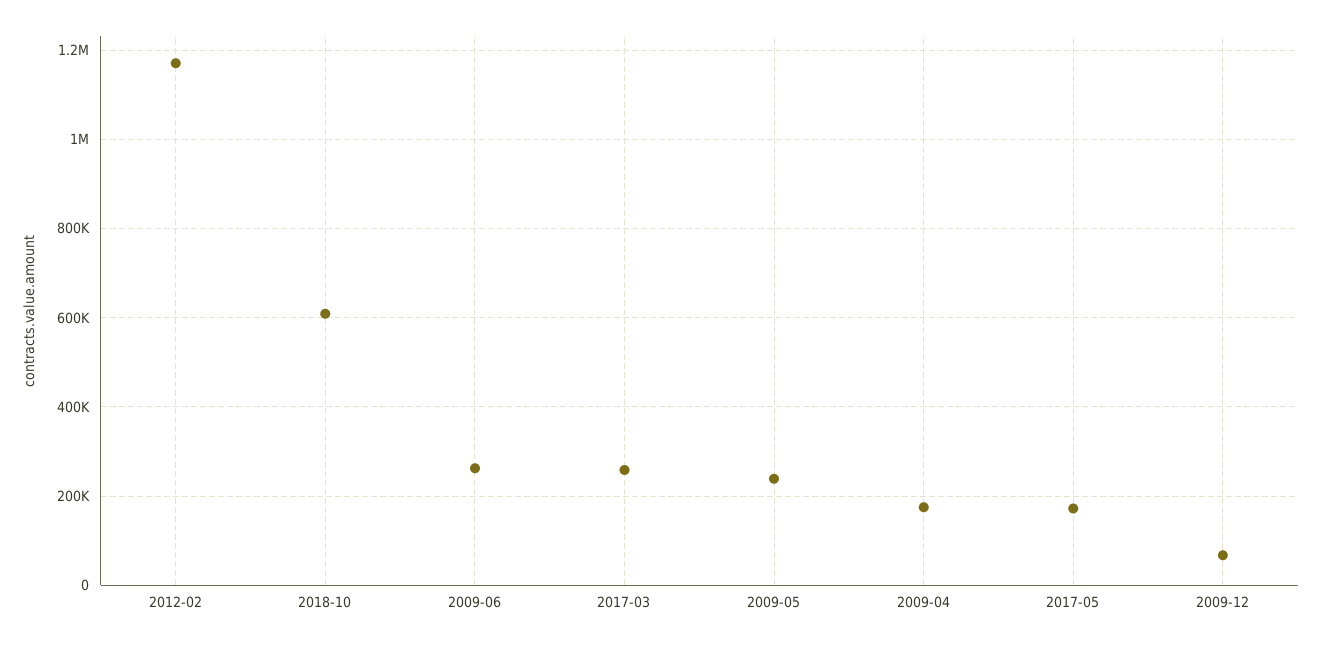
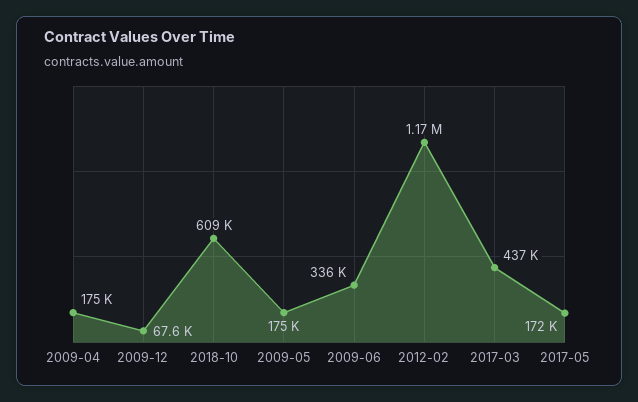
  {
    "2012-02": 1170000,
    "2018-10": 609000,
-   "2009-06": 260000,
+   "2009-06": 336000,
-   "2017-03": 260000,
+   "2017-03": 437000,
-   "2009-05": 240000,
+   "2009-05": 175000,
    "2009-04": 175000,
    "2017-05": 172000,
    "2009-12": 67600
  }

